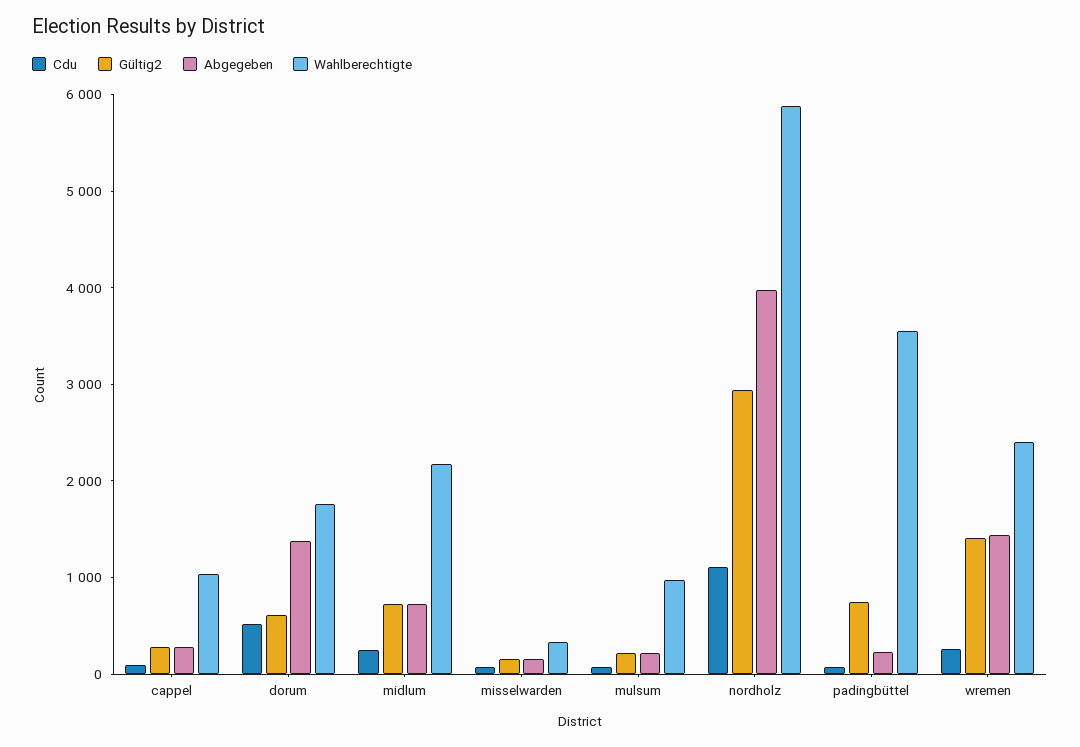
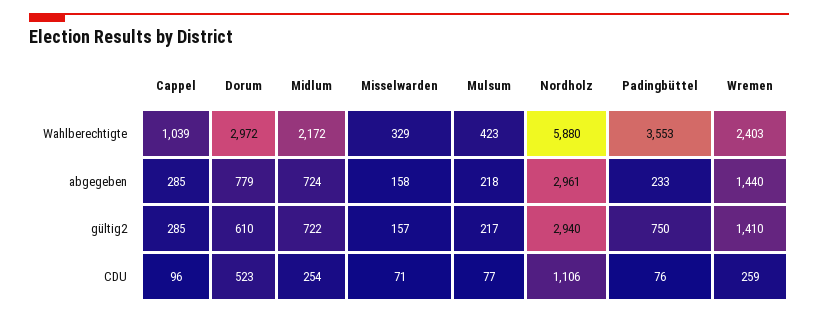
  {
    "Cdu": {
      "cappel": 96,
      "dorum": 523,
      "midlum": 254,
      "misselwarden": 71,
      "mulsum": 77,
      "nordholz": 1106,
      "padingbüttel": 76,
      "wremen": 259
    },
    "Gültig2": {
      "cappel": 285,
      "dorum": 610,
      "midlum": 722,
      "misselwarden": 157,
      "mulsum": 217,
      "nordholz": 2940,
      "padingbüttel": 750,
      "wremen": 1410
    },
    "Abgegeben": {
      "cappel": 285,
-     "dorum": 1400,
+     "dorum": 779,
      "midlum": 724,
      "misselwarden": 158,
      "mulsum": 218,
-     "nordholz": 4000,
+     "nordholz": 2961,
      "padingbüttel": 233,
      "wremen": 1440
    },
    "Wahlberechtigte": {
      "cappel": 1039,
-     "dorum": 1800,
+     "dorum": 2972,
      "midlum": 2172,
      "misselwarden": 329,
-     "mulsum": 1000,
+     "mulsum": 423,
      "nordholz": 5880,
      "padingbüttel": 3553,
      "wremen": 2403
    }
  }

